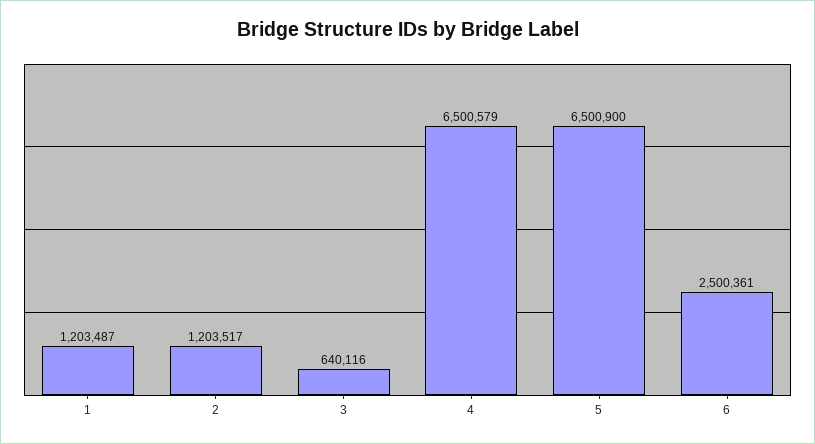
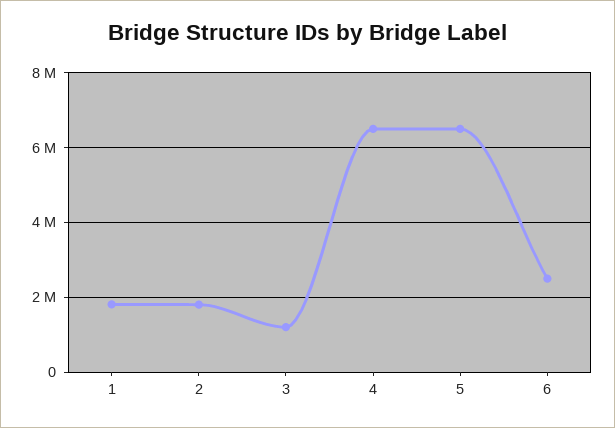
  {
-   "1": 1203487,
+   "1": 1800000,
-   "2": 1203517,
+   "2": 1800000,
-   "3": 640116,
+   "3": 1200000,
    "4": 6500579,
    "5": 6500900,
    "6": 2500361
  }

